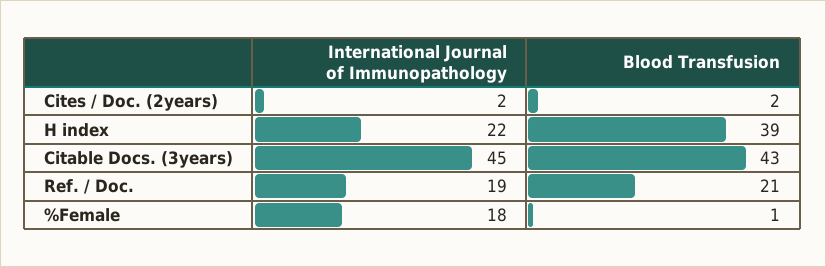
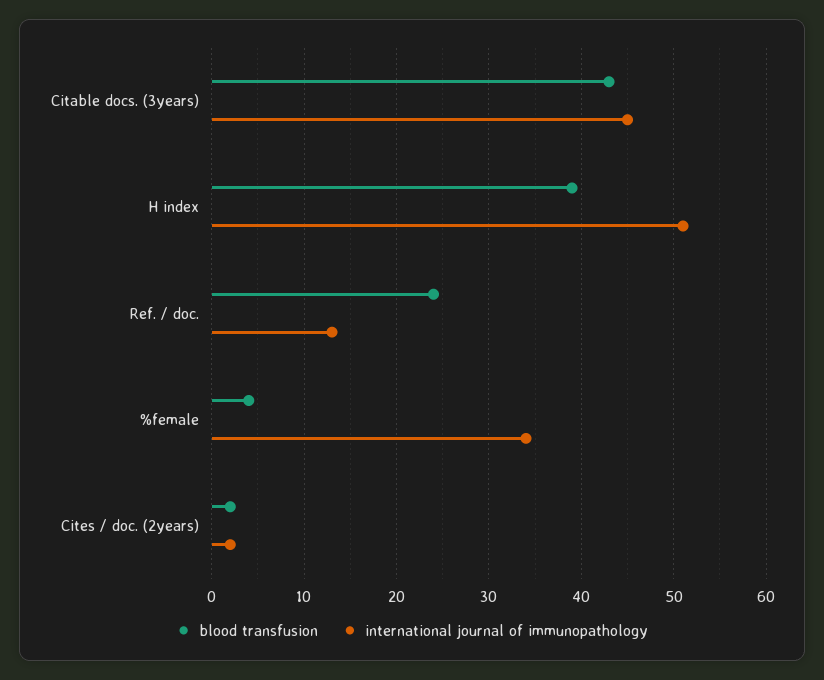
  {
    "International Journal of Immunopathology": {
      "Cites / Doc. (2years)": 2,
-     "H index": 22,
+     "H index": 51,
      "Citable Docs. (3years)": 45,
-     "Ref. / Doc.": 19,
+     "Ref. / Doc.": 13,
-     "%Female": 18
+     "%Female": 34
    },
    "Blood Transfusion": {
      "Cites / Doc. (2years)": 2,
      "H index": 39,
      "Citable Docs. (3years)": 43,
-     "Ref. / Doc.": 21,
+     "Ref. / Doc.": 24,
-     "%Female": 1
+     "%Female": 4
    }
  }

